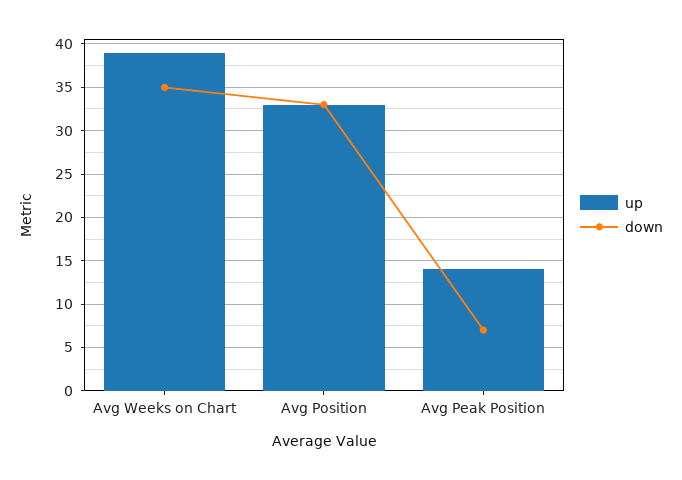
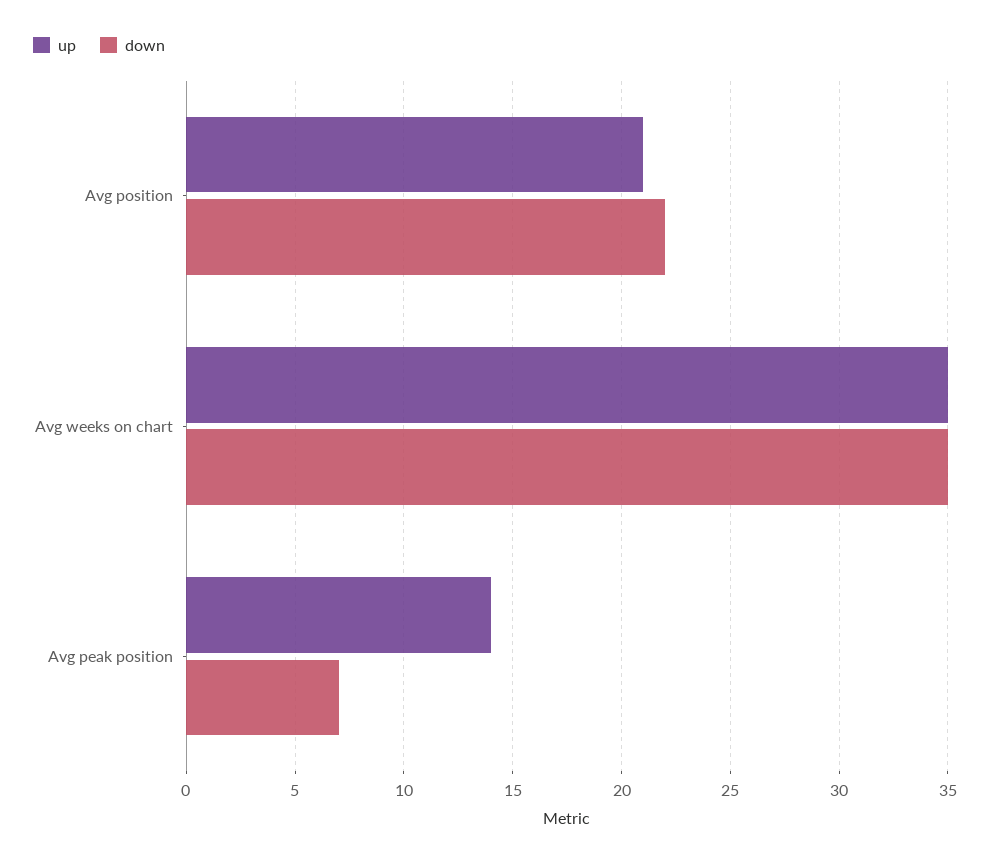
  {
    "up": {
-     "Avg Weeks on Chart": 39,
+     "Avg Weeks on Chart": 35,
-     "Avg Position": 33,
+     "Avg Position": 21,
      "Avg Peak Position": 14
    },
    "down": {
      "Avg Weeks on Chart": 35,
-     "Avg Position": 33,
+     "Avg Position": 22,
      "Avg Peak Position": 7
    }
  }

